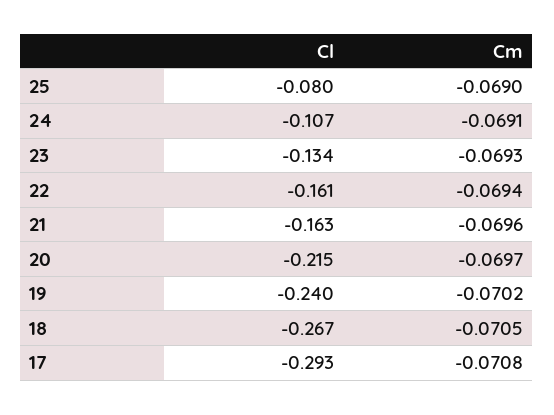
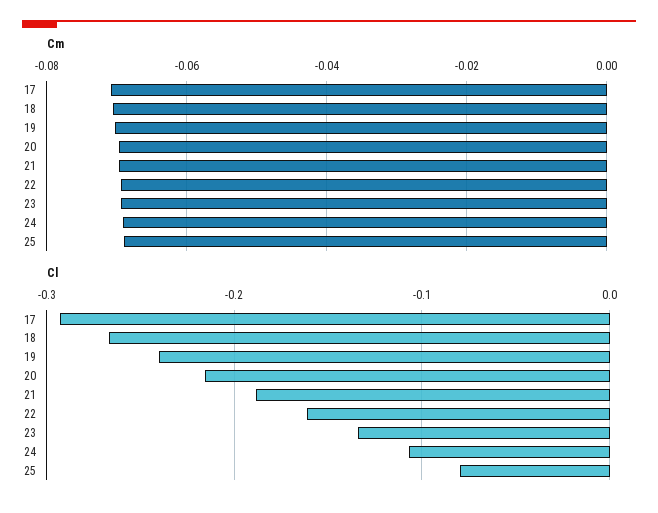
  {
    "Cl": {
      "25": -0.08,
      "24": -0.107,
      "23": -0.134,
      "22": -0.161,
-     "21": -0.163,
+     "21": -0.19,
      "20": -0.215,
      "19": -0.24,
      "18": -0.267,
      "17": -0.293
    },
    "Cm": {
      "25": -0.069,
      "24": -0.0691,
      "23": -0.0693,
      "22": -0.0694,
      "21": -0.0696,
      "20": -0.0697,
      "19": -0.0702,
      "18": -0.0705,
      "17": -0.0708
    }
  }

